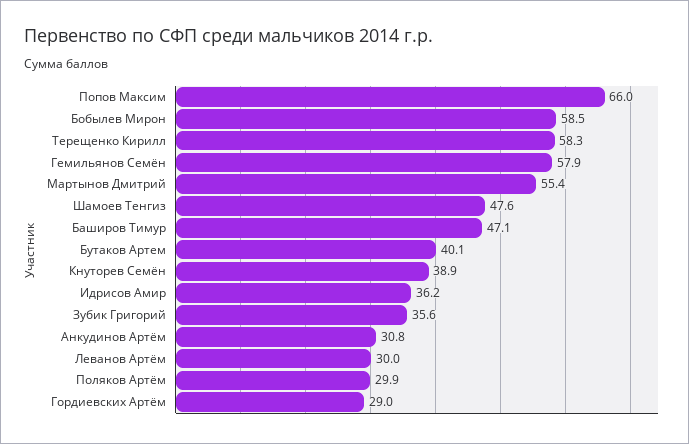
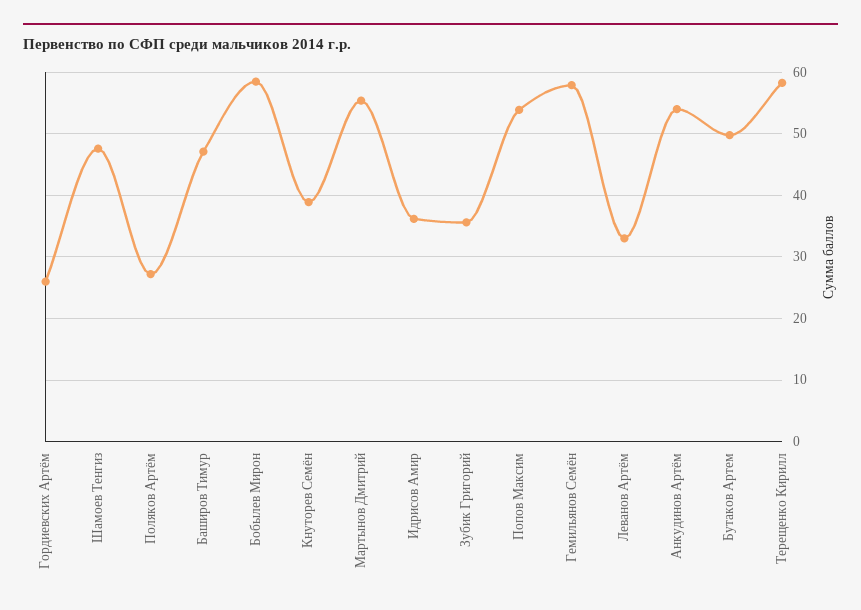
  {
-   "Попов Максим": 66,
+   "Попов Максим": 54,
    "Бобылев Мирон": 58.5,
    "Терещенко Кирилл": 58.3,
    "Гемильянов Семён": 57.9,
    "Мартынов Дмитрий": 55.4,
    "Шамоев Тенгиз": 47.6,
    "Баширов Тимур": 47.1,
-   "Бутаков Артем": 40.1,
+   "Бутаков Артем": 50,
    "Кнуторев Семён": 38.9,
    "Идрисов Амир": 36.2,
    "Зубик Григорий": 35.6,
-   "Анкудинов Артём": 30.8,
+   "Анкудинов Артём": 54,
-   "Леванов Артём": 30,
+   "Леванов Артём": 33,
-   "Поляков Артём": 29.9,
+   "Поляков Артём": 27,
-   "Гордиевских Артём": 29
+   "Гордиевских Артём": 26
  }

